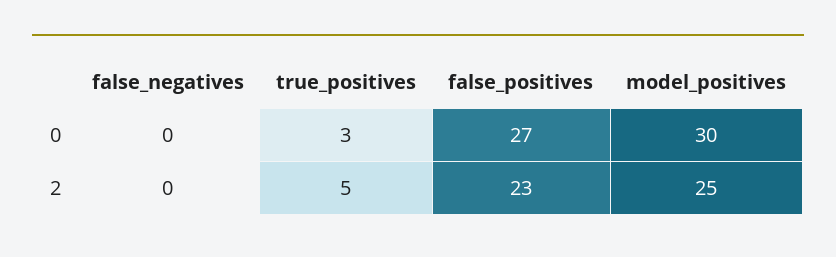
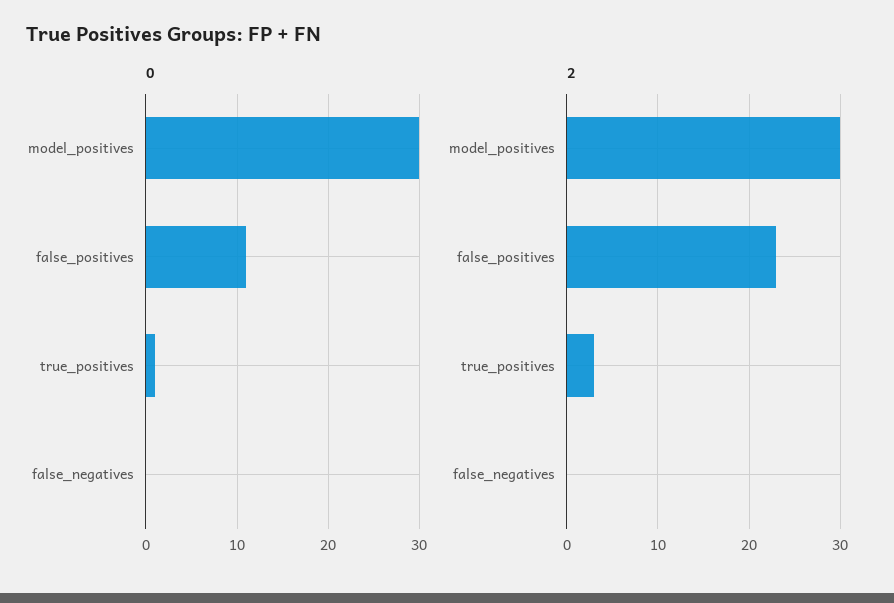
  {
    "0": {
      "false_negatives": 0,
-     "true_positives": 3,
+     "true_positives": 1,
-     "false_positives": 27,
+     "false_positives": 11,
      "model_positives": 30
    },
    "2": {
      "false_negatives": 0,
-     "true_positives": 5,
+     "true_positives": 3,
      "false_positives": 23,
-     "model_positives": 25
+     "model_positives": 30
    }
  }

